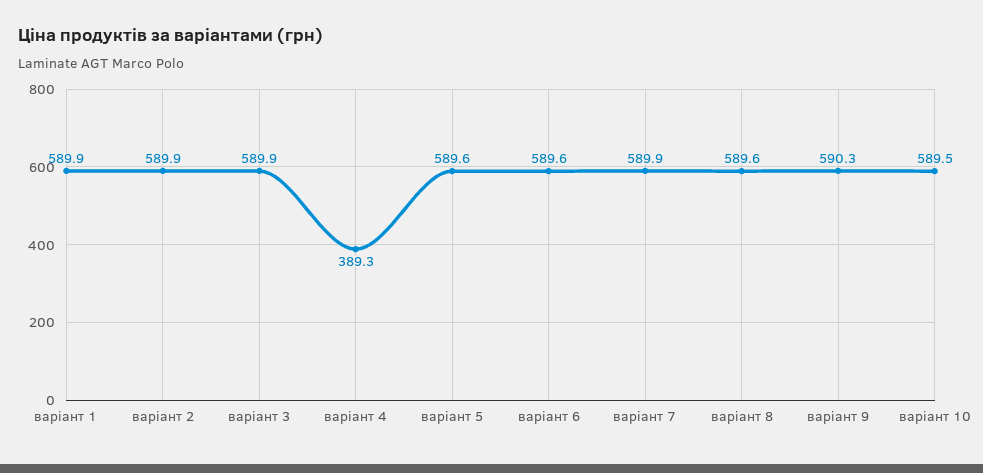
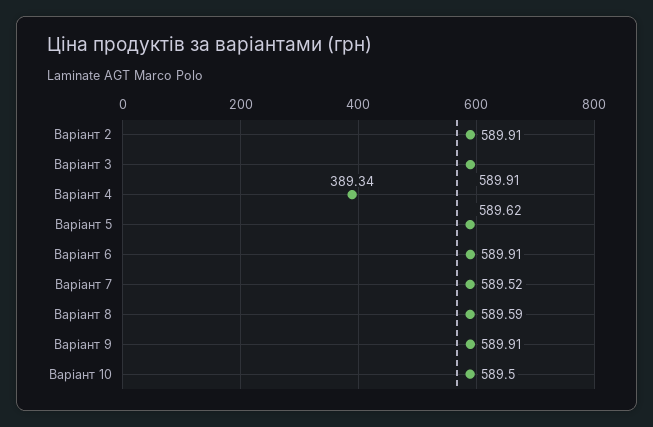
  {
-   "варіант 1": 589.9,
    "варіант 2": 589.91,
    "варіант 3": 589.91,
    "варіант 4": 389.34,
    "варіант 5": 589.62,
-   "варіант 6": 589.6,
+   "варіант 6": 589.91,
-   "варіант 7": 589.9,
+   "варіант 7": 589.52,
    "варіант 8": 589.59,
-   "варіант 9": 590.3,
+   "варіант 9": 589.91,
    "варіант 10": 589.5
  }

